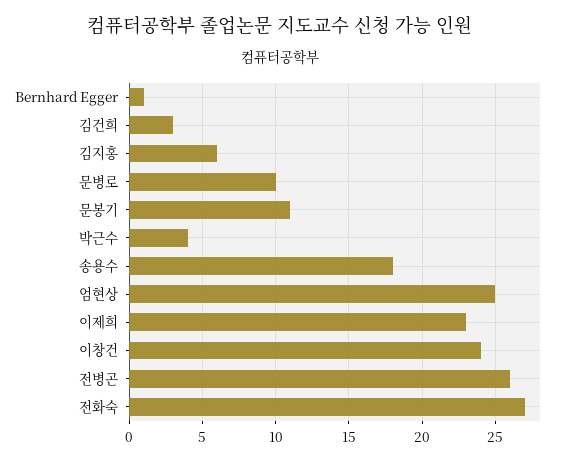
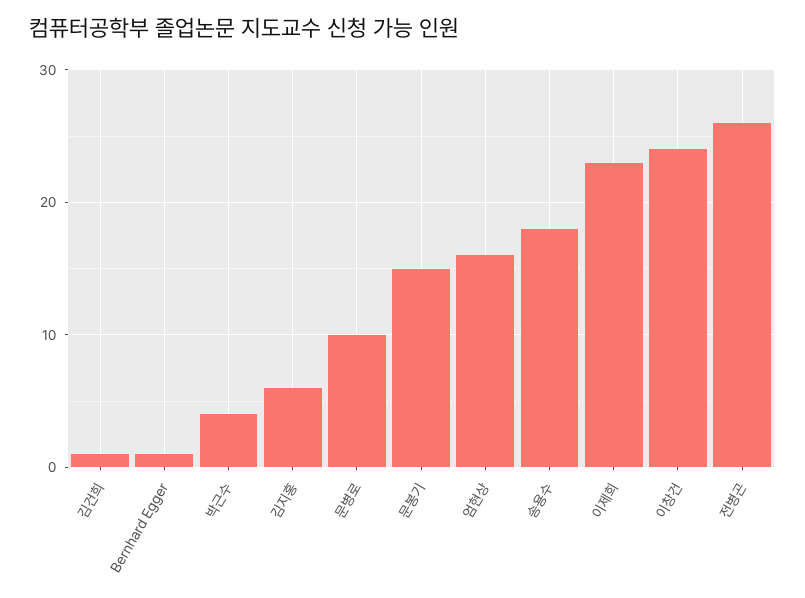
  {
    "Bernhard Egger": 1,
-   "김건희": 3,
+   "김건희": 1,
    "김지홍": 6,
    "문병로": 10,
-   "문봉기": 11,
+   "문봉기": 15,
    "박근수": 4,
    "송용수": 18,
-   "엄현상": 25,
+   "엄현상": 16,
    "이제희": 23,
    "이창건": 24,
-   "전병곤": 26,
+   "전병곤": 26
-   "전화숙": 27
  }

